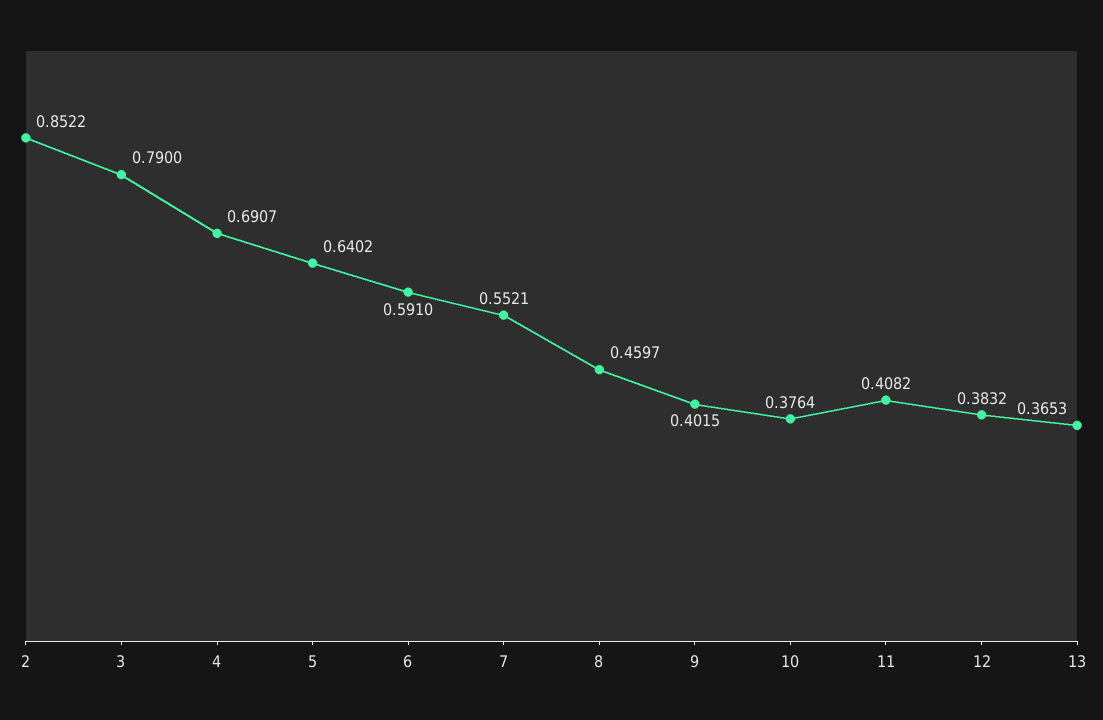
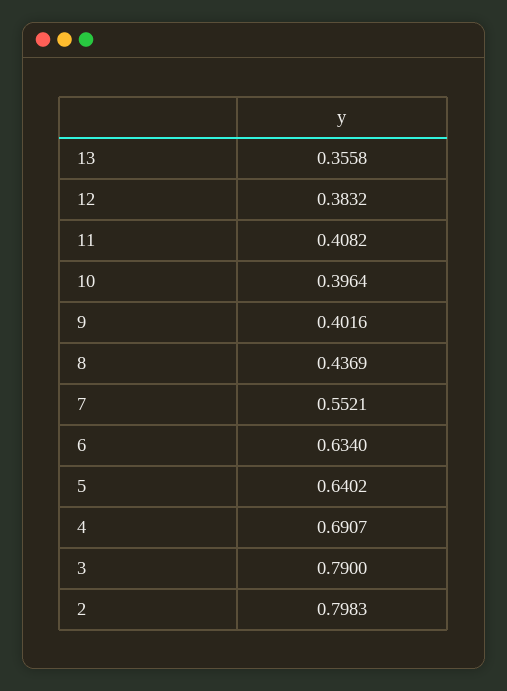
  {
-   "2": 0.8522,
+   "2": 0.7983,
    "3": 0.79,
    "4": 0.6907,
    "5": 0.6402,
-   "6": 0.591,
+   "6": 0.634,
    "7": 0.5521,
-   "8": 0.4597,
+   "8": 0.4369,
-   "9": 0.4015,
+   "9": 0.4016,
-   "10": 0.3764,
+   "10": 0.3964,
    "11": 0.4082,
    "12": 0.3832,
-   "13": 0.3653
+   "13": 0.3558
  }

